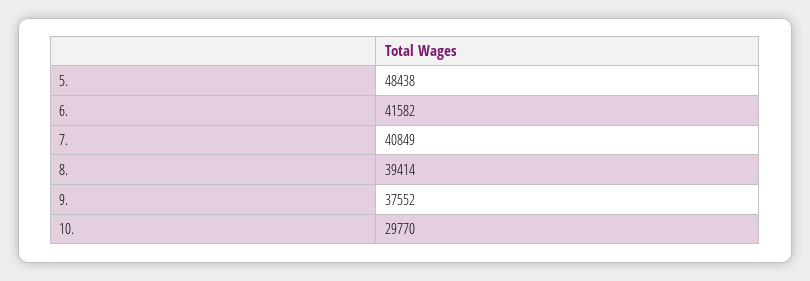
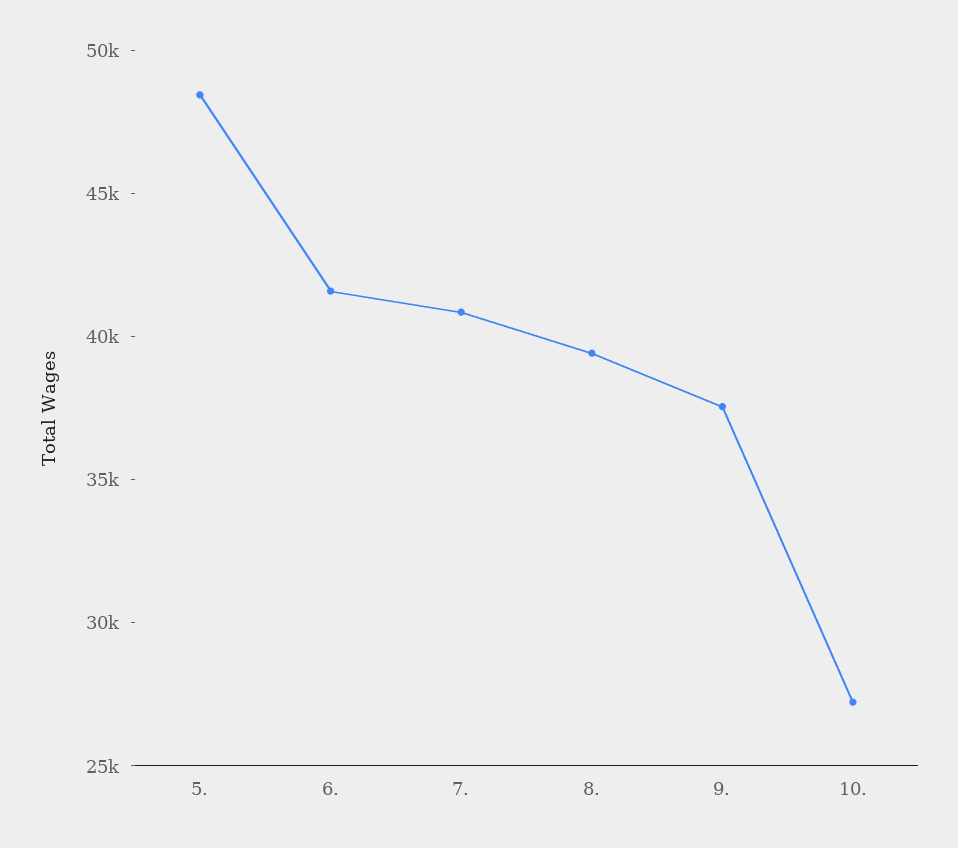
  {
    "5.": 48438,
    "6.": 41582,
    "7.": 40849,
    "8.": 39414,
    "9.": 37552,
-   "10.": 29770
+   "10.": 27000
  }

